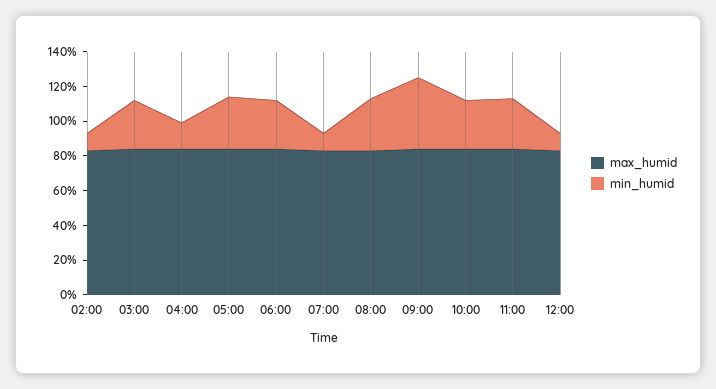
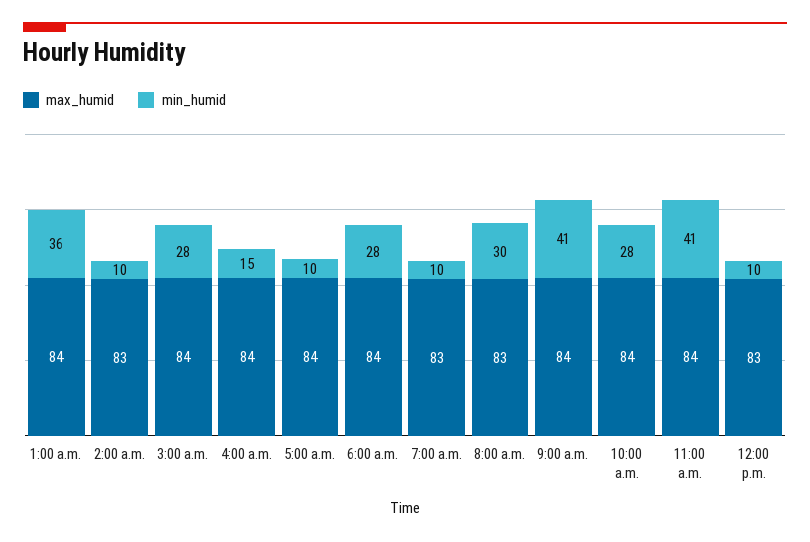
  {
    "max_humid": {
      "02:00": 83,
      "03:00": 84,
      "04:00": 84,
      "05:00": 84,
      "06:00": 84,
      "07:00": 83,
      "08:00": 83,
      "09:00": 84,
      "10:00": 84,
      "11:00": 84,
-     "12:00": 83
+     "12:00": 83,
+     "1:00 a.m.": 84
    },
    "min_humid": {
      "02:00": 10,
      "03:00": 28,
      "04:00": 15,
-     "05:00": 30,
+     "05:00": 10,
      "06:00": 28,
      "07:00": 10,
      "08:00": 30,
      "09:00": 41,
      "10:00": 28,
-     "11:00": 30,
+     "11:00": 41,
-     "12:00": 10
+     "12:00": 10,
+     "1:00 a.m.": 36
    }
  }

